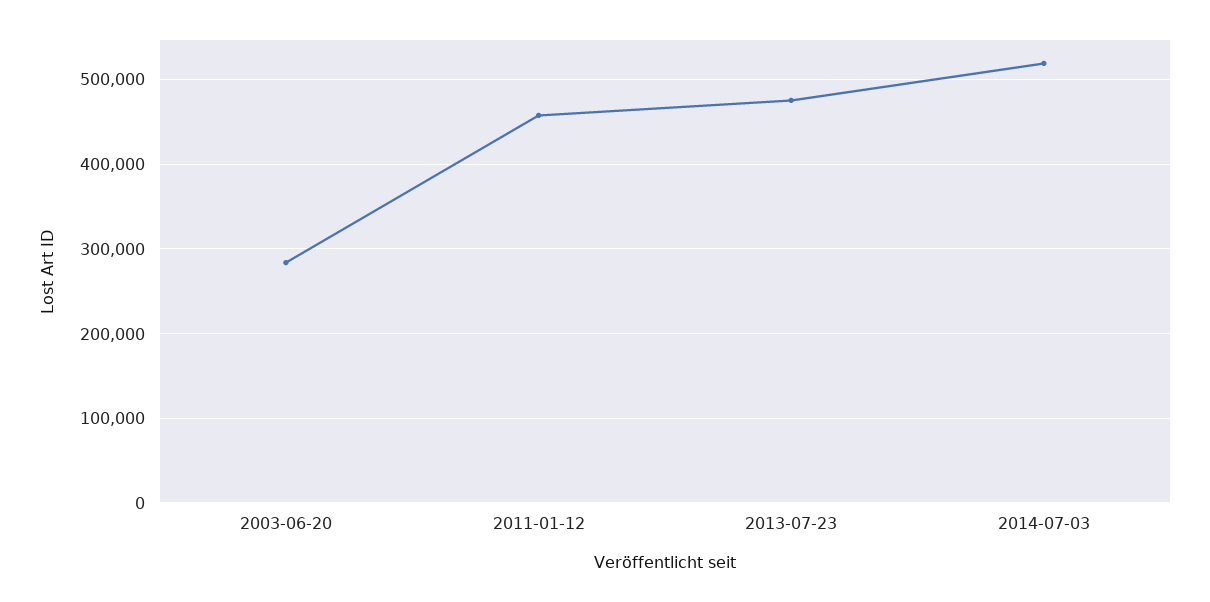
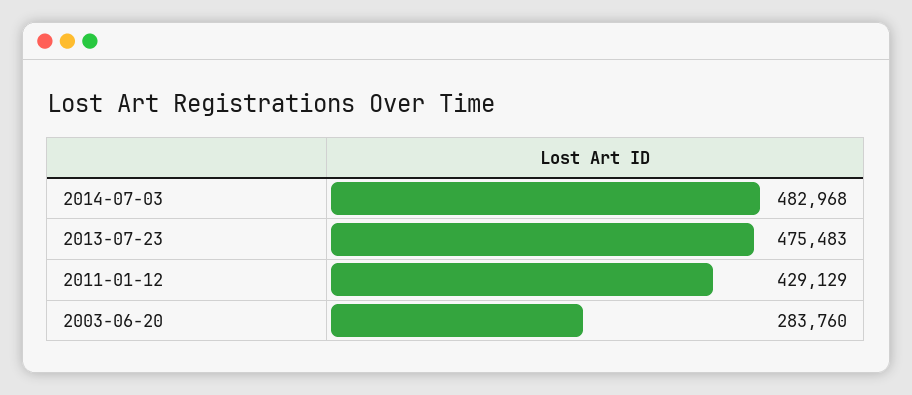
  {
    "2003-06-20": 283760,
-   "2011-01-12": 460000,
+   "2011-01-12": 429129,
    "2013-07-23": 475483,
-   "2014-07-03": 520000
+   "2014-07-03": 482968
  }

